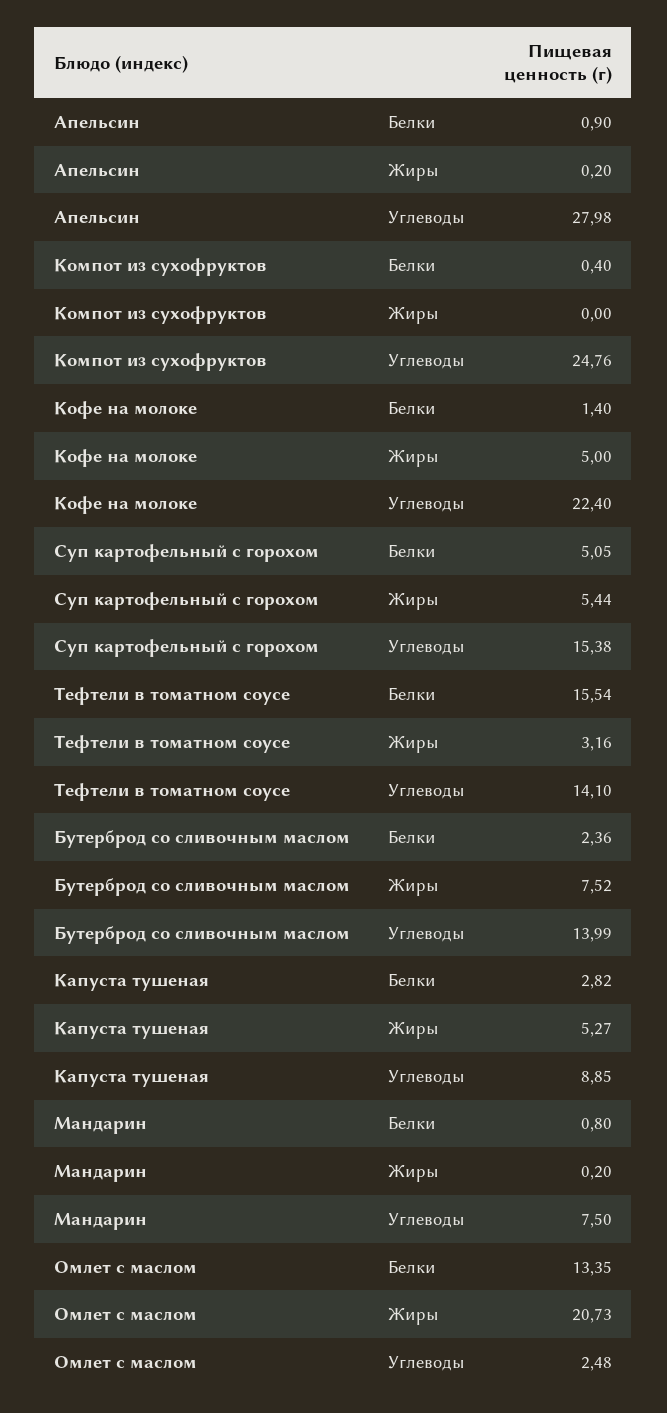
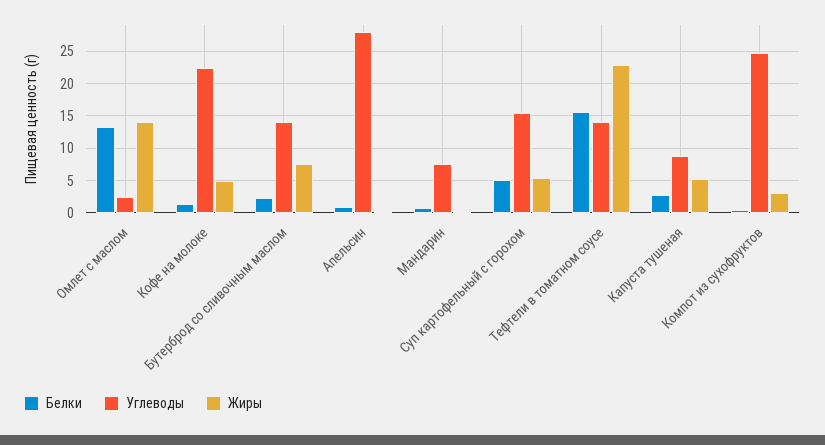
  {
    "Белки": {
      "Апельсин": 0.9,
      "Компот из сухофруктов": 0.4,
      "Кофе на молоке": 1.4,
      "Суп картофельный с горохом": 5.05,
      "Тефтели в томатном соусе": 15.54,
      "Бутерброд со сливочным маслом": 2.36,
      "Капуста тушеная": 2.82,
      "Мандарин": 0.8,
      "Омлет с маслом": 13.35
    },
    "Жиры": {
      "Апельсин": 0.2,
-     "Компот из сухофруктов": 0,
+     "Компот из сухофруктов": 3,
      "Кофе на молоке": 5,
      "Суп картофельный с горохом": 5.44,
-     "Тефтели в томатном соусе": 3.16,
+     "Тефтели в томатном соусе": 23,
      "Бутерброд со сливочным маслом": 7.52,
      "Капуста тушеная": 5.27,
      "Мандарин": 0.2,
-     "Омлет с маслом": 20.73
+     "Омлет с маслом": 14
    },
    "Углеводы": {
      "Апельсин": 27.98,
      "Компот из сухофруктов": 24.76,
      "Кофе на молоке": 22.4,
      "Суп картофельный с горохом": 15.38,
      "Тефтели в томатном соусе": 14.1,
      "Бутерброд со сливочным маслом": 13.99,
      "Капуста тушеная": 8.85,
      "Мандарин": 7.5,
      "Омлет с маслом": 2.48
    }
  }

